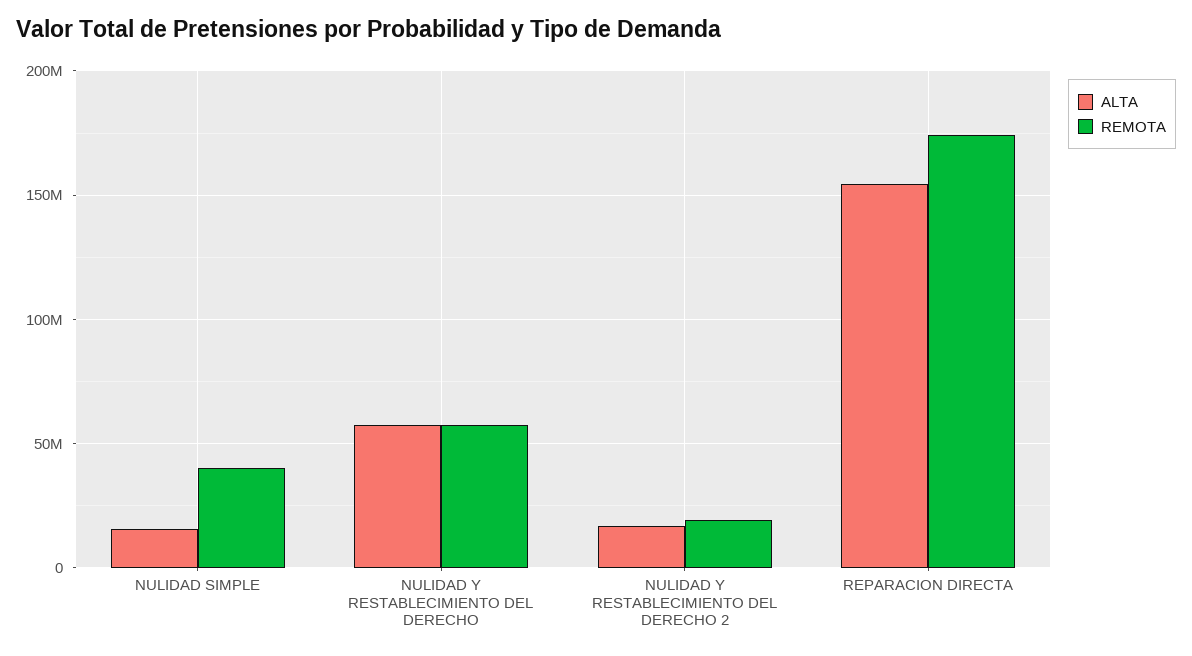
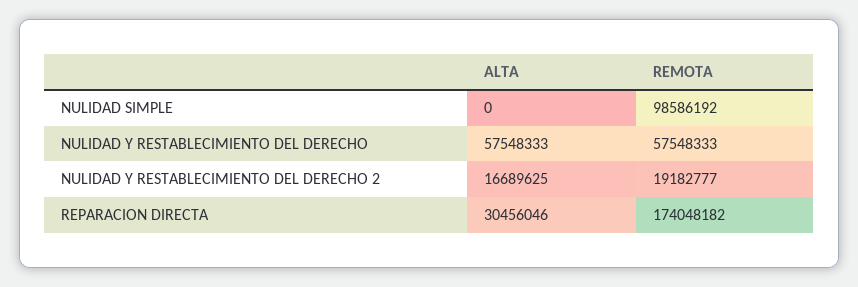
  {
    "ALTA": {
-     "NULIDAD SIMPLE": 15000000,
+     "NULIDAD SIMPLE": 0,
      "NULIDAD Y RESTABLECIMIENTO DEL DERECHO": 57548333,
      "NULIDAD Y RESTABLECIMIENTO DEL DERECHO 2": 16689625,
-     "REPARACION DIRECTA": 155000000
+     "REPARACION DIRECTA": 30456046
    },
    "REMOTA": {
-     "NULIDAD SIMPLE": 40000000,
+     "NULIDAD SIMPLE": 98586192,
      "NULIDAD Y RESTABLECIMIENTO DEL DERECHO": 57548333,
      "NULIDAD Y RESTABLECIMIENTO DEL DERECHO 2": 19182777,
      "REPARACION DIRECTA": 174048182
    }
  }

